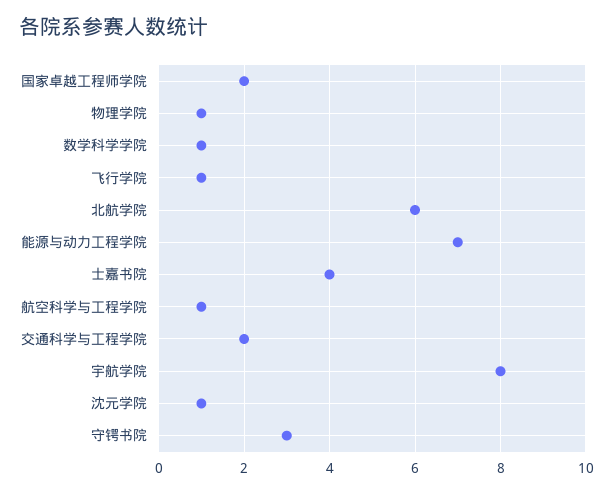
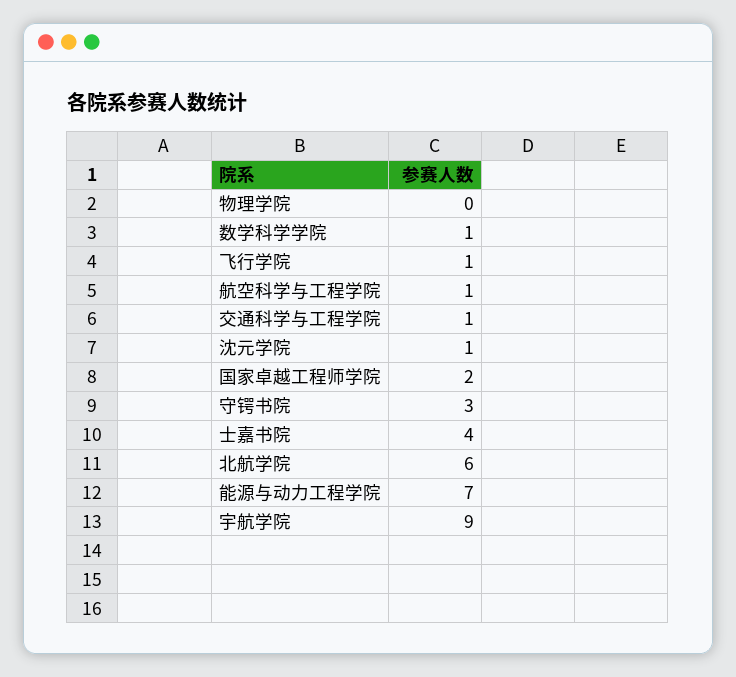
  {
    "国家卓越工程师学院": 2,
-   "物理学院": 1,
+   "物理学院": 0,
    "数学科学学院": 1,
    "飞行学院": 1,
    "北航学院": 6,
    "能源与动力工程学院": 7,
    "士嘉书院": 4,
    "航空科学与工程学院": 1,
-   "交通科学与工程学院": 2,
+   "交通科学与工程学院": 1,
-   "宇航学院": 8,
+   "宇航学院": 9,
    "沈元学院": 1,
    "守锷书院": 3
  }

